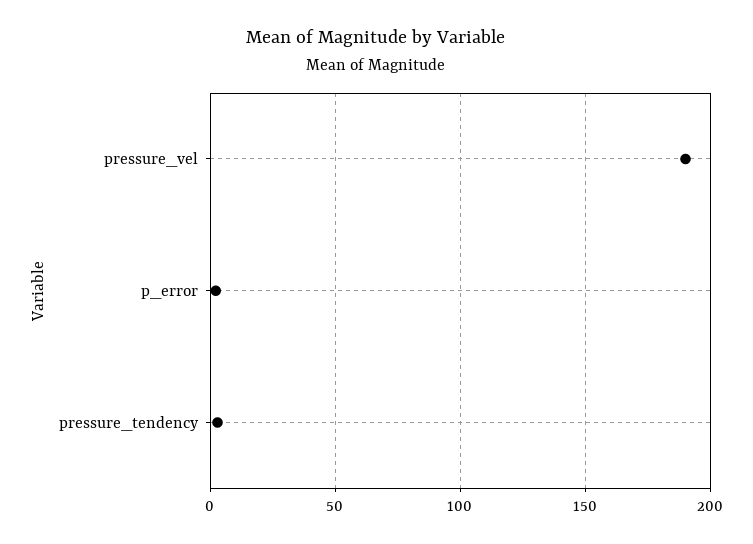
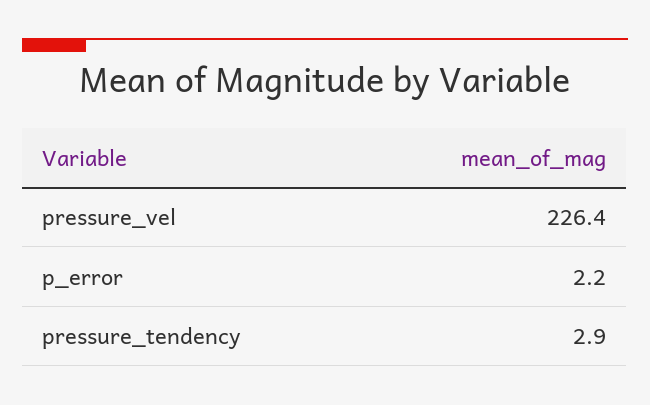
  {
-   "pressure_vel": 190,
+   "pressure_vel": 226.4,
    "p_error": 2.2,
    "pressure_tendency": 2.9
  }

